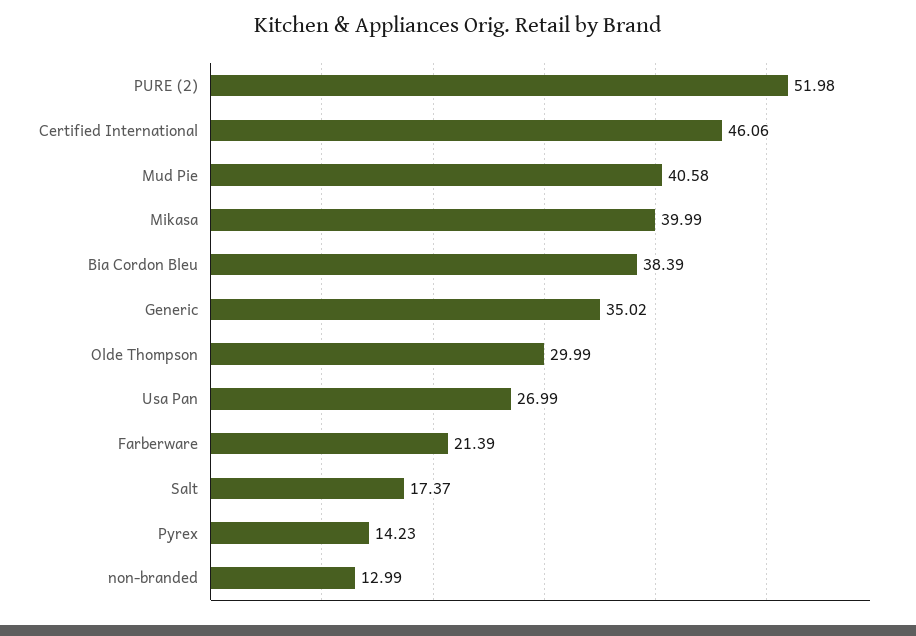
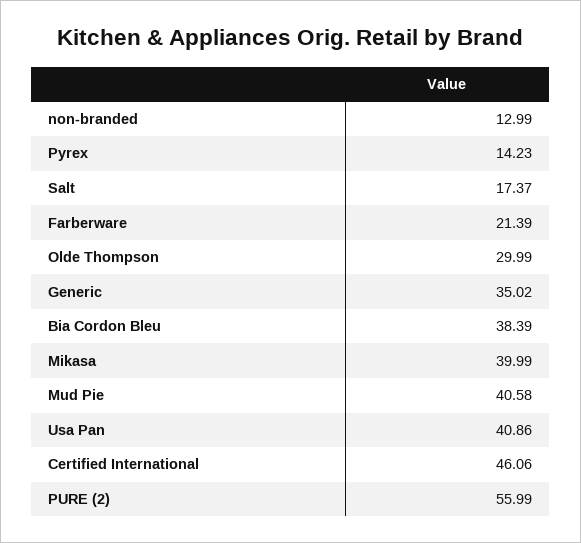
  {
-   "PURE (2)": 51.98,
+   "PURE (2)": 55.99,
    "Certified International": 46.06,
    "Mud Pie": 40.58,
    "Mikasa": 39.99,
    "Bia Cordon Bleu": 38.39,
    "Generic": 35.02,
    "Olde Thompson": 29.99,
-   "Usa Pan": 26.99,
+   "Usa Pan": 40.86,
    "Farberware": 21.39,
    "Salt": 17.37,
    "Pyrex": 14.23,
    "non-branded": 12.99
  }

